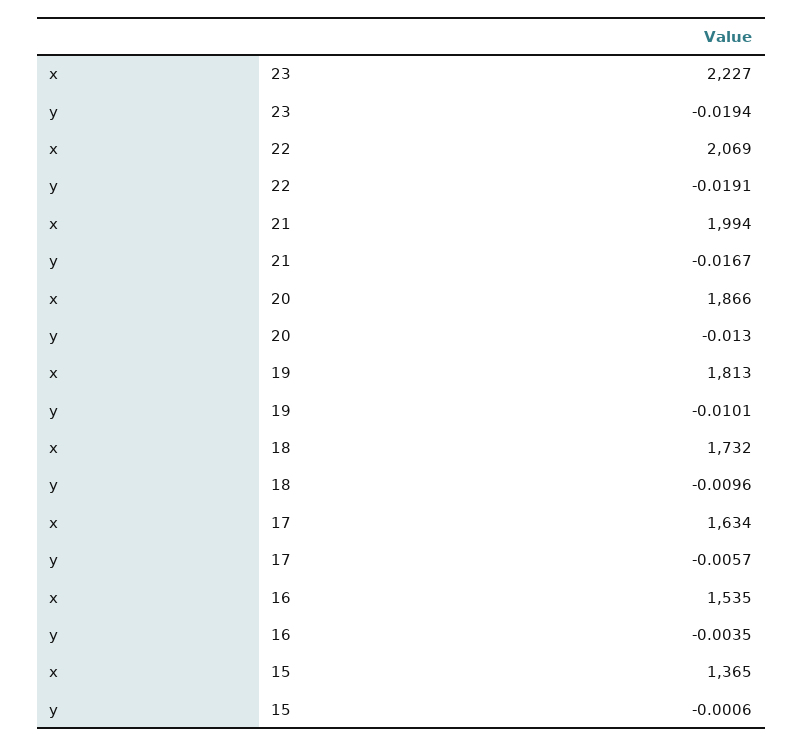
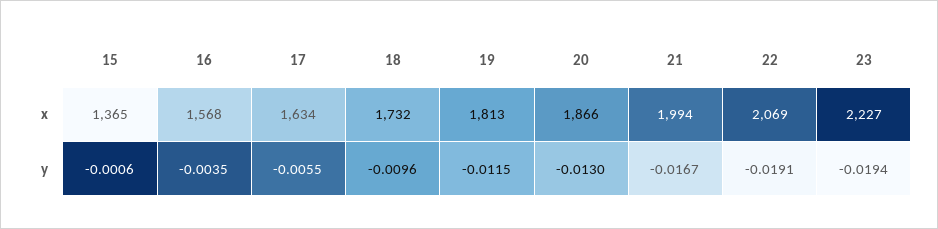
  {
    "x": {
      "23": 2227,
      "22": 2069,
      "21": 1994,
      "20": 1866,
      "19": 1813,
      "18": 1732,
      "17": 1634,
-     "16": 1535,
+     "16": 1568,
      "15": 1365
    },
    "y": {
      "23": -0.0194,
      "22": -0.0191,
      "21": -0.0167,
      "20": -0.013,
-     "19": -0.0101,
+     "19": -0.0115,
      "18": -0.0096,
-     "17": -0.0057,
+     "17": -0.0055,
      "16": -0.0035,
      "15": -0.0006
    }
  }

